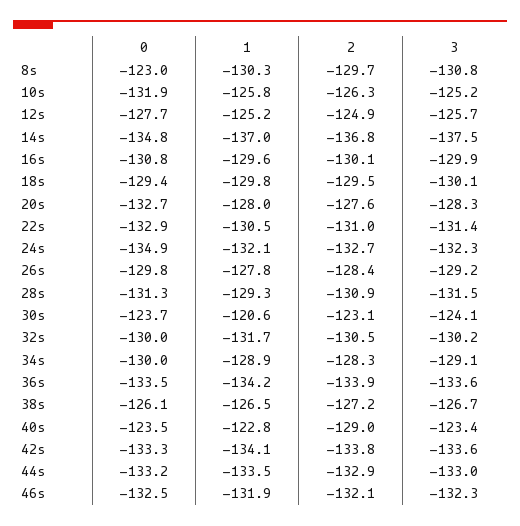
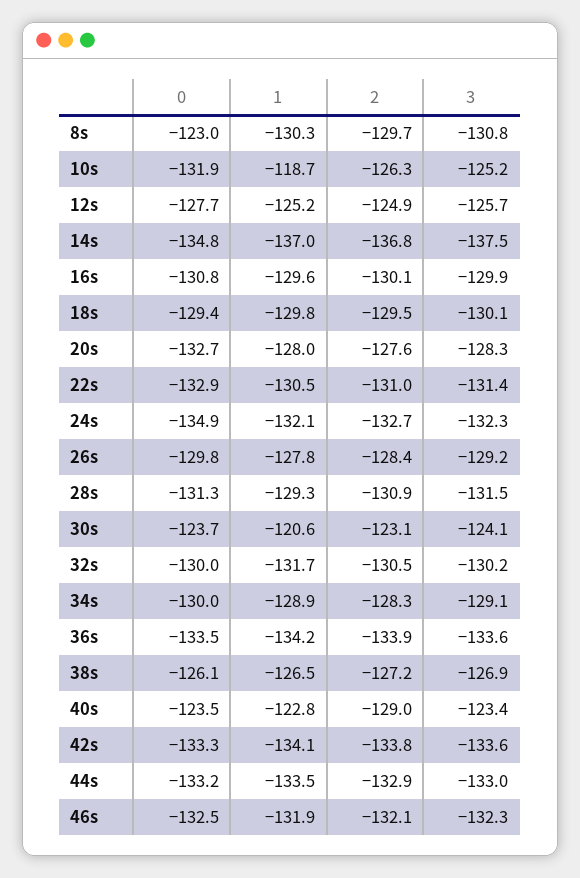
  {
    "0": {
      "8s": -123,
      "10s": -131.9,
      "12s": -127.7,
      "14s": -134.8,
      "16s": -130.8,
      "18s": -129.4,
      "20s": -132.7,
      "22s": -132.9,
      "24s": -134.9,
      "26s": -129.8,
      "28s": -131.3,
      "30s": -123.7,
      "32s": -130,
      "34s": -130,
      "36s": -133.5,
      "38s": -126.1,
      "40s": -123.5,
      "42s": -133.3,
      "44s": -133.2,
      "46s": -132.5
    },
    "1": {
      "8s": -130.3,
-     "10s": -125.8,
+     "10s": -118.7,
      "12s": -125.2,
      "14s": -137,
      "16s": -129.6,
      "18s": -129.8,
      "20s": -128,
      "22s": -130.5,
      "24s": -132.1,
      "26s": -127.8,
      "28s": -129.3,
      "30s": -120.6,
      "32s": -131.7,
      "34s": -128.9,
      "36s": -134.2,
      "38s": -126.5,
      "40s": -122.8,
      "42s": -134.1,
      "44s": -133.5,
      "46s": -131.9
    },
    "2": {
      "8s": -129.7,
      "10s": -126.3,
      "12s": -124.9,
      "14s": -136.8,
      "16s": -130.1,
      "18s": -129.5,
      "20s": -127.6,
      "22s": -131,
      "24s": -132.7,
      "26s": -128.4,
      "28s": -130.9,
      "30s": -123.1,
      "32s": -130.5,
      "34s": -128.3,
      "36s": -133.9,
      "38s": -127.2,
      "40s": -129,
      "42s": -133.8,
      "44s": -132.9,
      "46s": -132.1
    },
    "3": {
      "8s": -130.8,
      "10s": -125.2,
      "12s": -125.7,
      "14s": -137.5,
      "16s": -129.9,
      "18s": -130.1,
      "20s": -128.3,
      "22s": -131.4,
      "24s": -132.3,
      "26s": -129.2,
      "28s": -131.5,
      "30s": -124.1,
      "32s": -130.2,
      "34s": -129.1,
      "36s": -133.6,
-     "38s": -126.7,
+     "38s": -126.9,
      "40s": -123.4,
      "42s": -133.6,
      "44s": -133,
      "46s": -132.3
    }
  }

